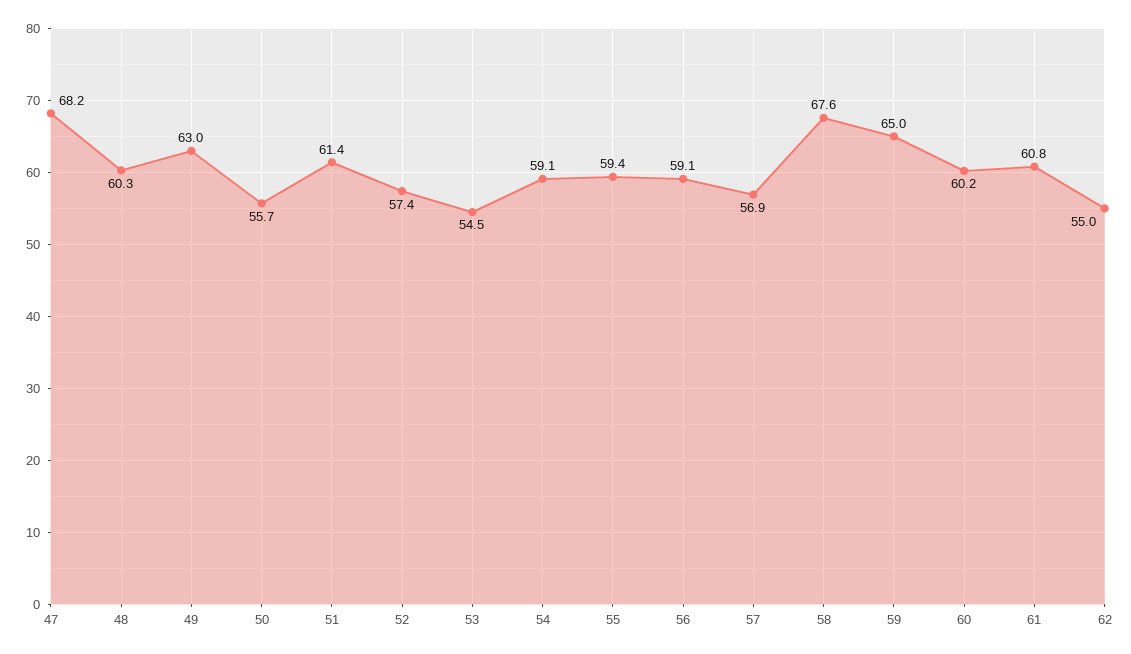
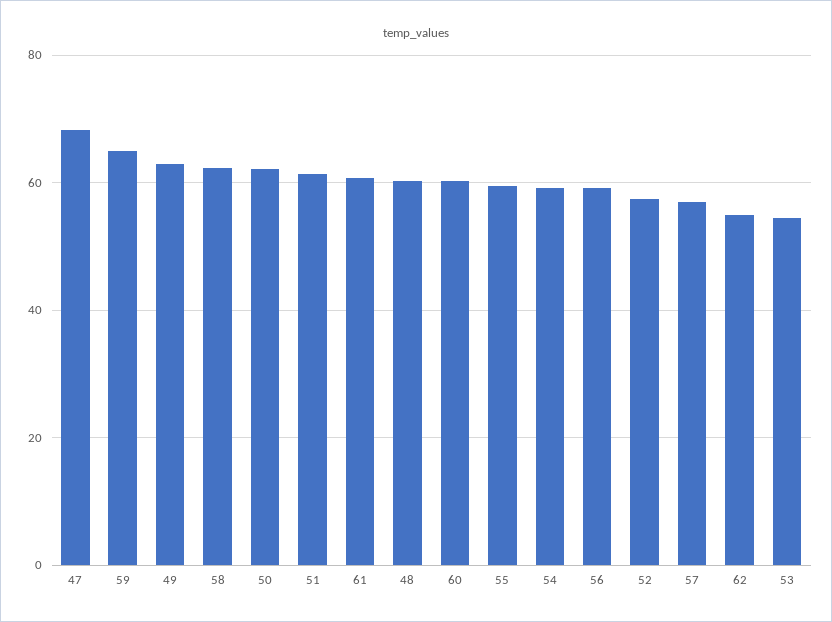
  {
    "47": 68.2,
    "48": 60.3,
    "49": 63,
-   "50": 55.7,
+   "50": 62,
    "51": 61.4,
    "52": 57.4,
    "53": 54.5,
    "54": 59.1,
    "55": 59.4,
    "56": 59.1,
    "57": 56.9,
-   "58": 67.6,
+   "58": 62,
    "59": 65,
    "60": 60.2,
    "61": 60.8,
    "62": 55
  }

